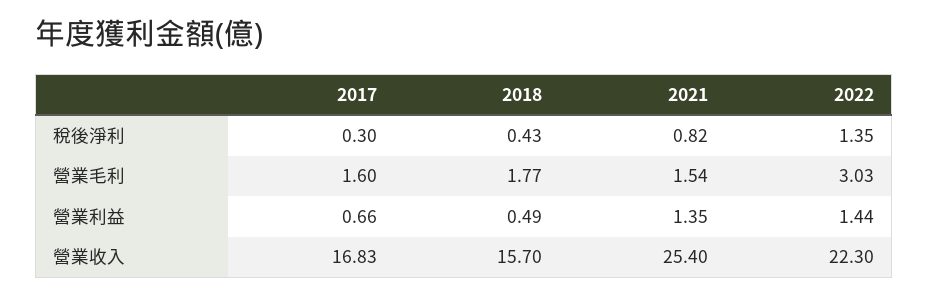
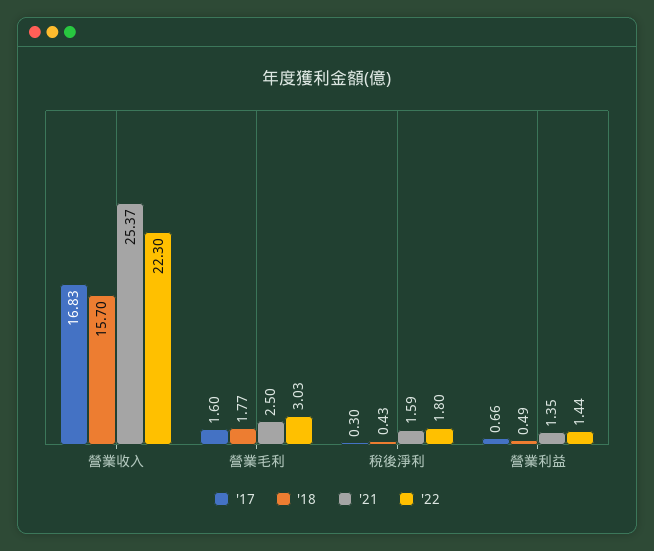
  {
    "2017": {
      "稅後淨利": 0.3,
      "營業毛利": 1.6,
      "營業利益": 0.66,
      "營業收入": 16.83
    },
    "2018": {
      "稅後淨利": 0.43,
      "營業毛利": 1.77,
      "營業利益": 0.49,
      "營業收入": 15.7
    },
    "2021": {
-     "稅後淨利": 0.82,
+     "稅後淨利": 1.59,
-     "營業毛利": 1.54,
+     "營業毛利": 2.5,
      "營業利益": 1.35,
-     "營業收入": 25.4
+     "營業收入": 25.37
    },
    "2022": {
-     "稅後淨利": 1.35,
+     "稅後淨利": 1.8,
      "營業毛利": 3.03,
      "營業利益": 1.44,
      "營業收入": 22.3
    }
  }

